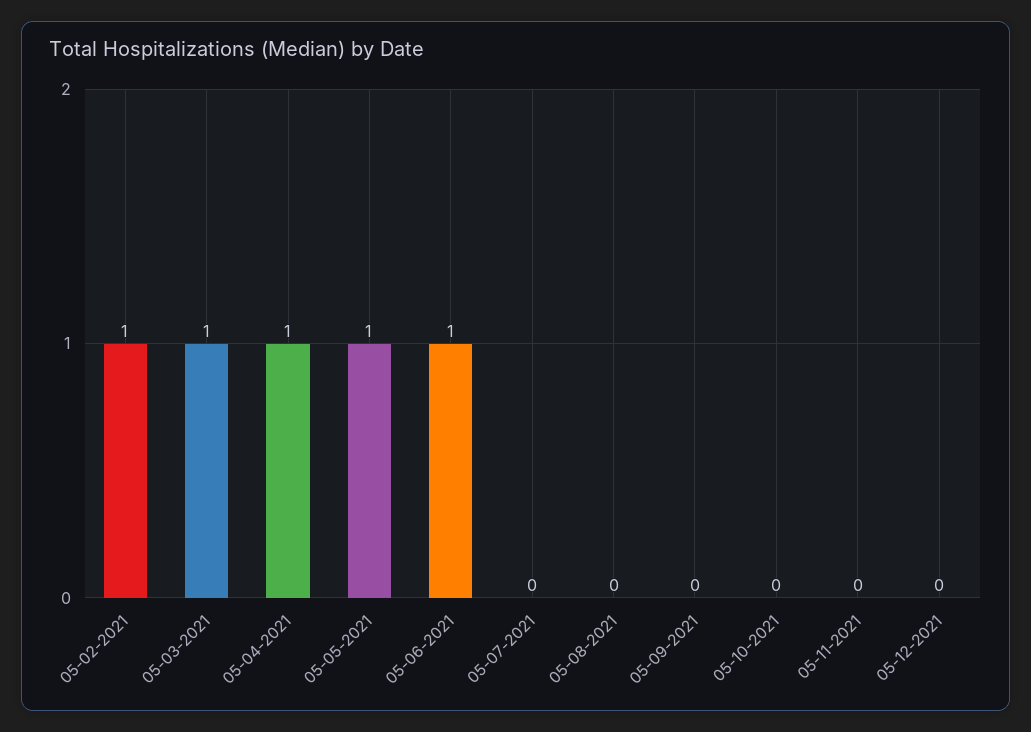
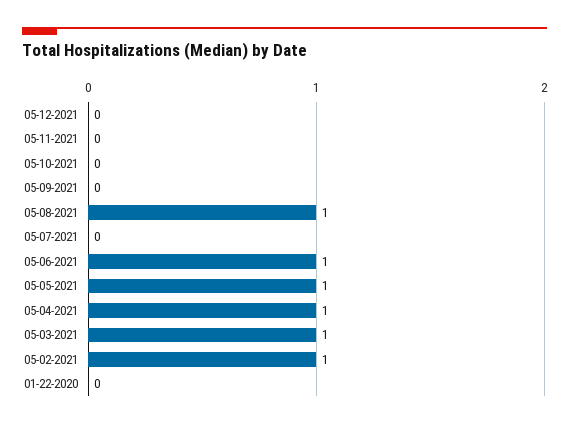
  {
    "05-02-2021": 1,
    "05-03-2021": 1,
    "05-04-2021": 1,
    "05-05-2021": 1,
    "05-06-2021": 1,
    "05-07-2021": 0,
-   "05-08-2021": 0,
+   "05-08-2021": 1,
    "05-09-2021": 0,
    "05-10-2021": 0,
    "05-11-2021": 0,
-   "05-12-2021": 0
+   "05-12-2021": 0,
+   "01-22-2020": 0
  }

